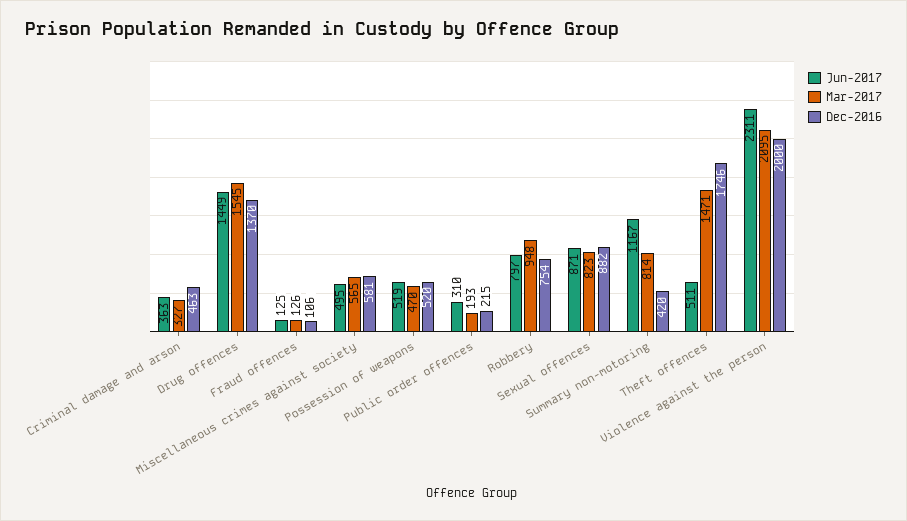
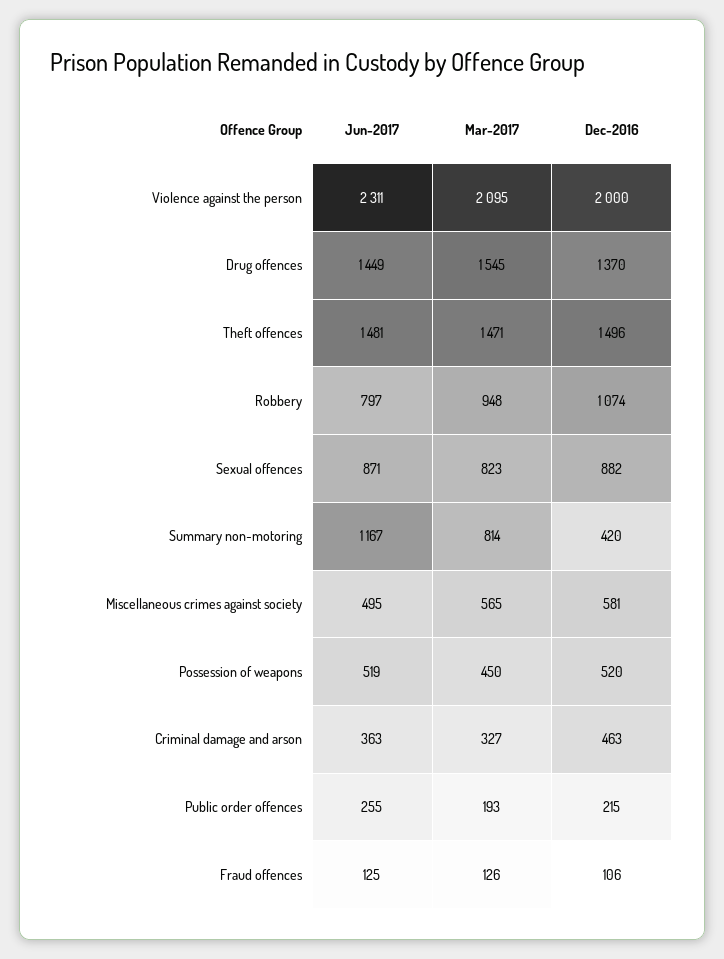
  {
    "Jun-2017": {
      "Criminal damage and arson": 363,
      "Drug offences": 1449,
      "Fraud offences": 125,
      "Miscellaneous crimes against society": 495,
      "Possession of weapons": 519,
-     "Public order offences": 310,
+     "Public order offences": 255,
      "Robbery": 797,
      "Sexual offences": 871,
      "Summary non-motoring": 1167,
-     "Theft offences": 511,
+     "Theft offences": 1481,
      "Violence against the person": 2311
    },
    "Mar-2017": {
      "Criminal damage and arson": 327,
      "Drug offences": 1545,
      "Fraud offences": 126,
      "Miscellaneous crimes against society": 565,
-     "Possession of weapons": 470,
+     "Possession of weapons": 450,
      "Public order offences": 193,
      "Robbery": 948,
      "Sexual offences": 823,
      "Summary non-motoring": 814,
      "Theft offences": 1471,
      "Violence against the person": 2095
    },
    "Dec-2016": {
      "Criminal damage and arson": 463,
      "Drug offences": 1370,
      "Fraud offences": 106,
      "Miscellaneous crimes against society": 581,
      "Possession of weapons": 520,
      "Public order offences": 215,
-     "Robbery": 754,
+     "Robbery": 1074,
      "Sexual offences": 882,
      "Summary non-motoring": 420,
-     "Theft offences": 1746,
+     "Theft offences": 1496,
      "Violence against the person": 2000
    }
  }

